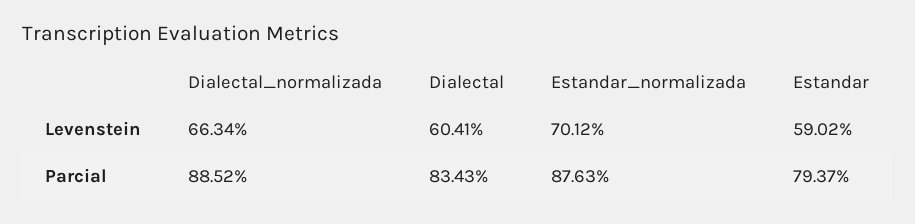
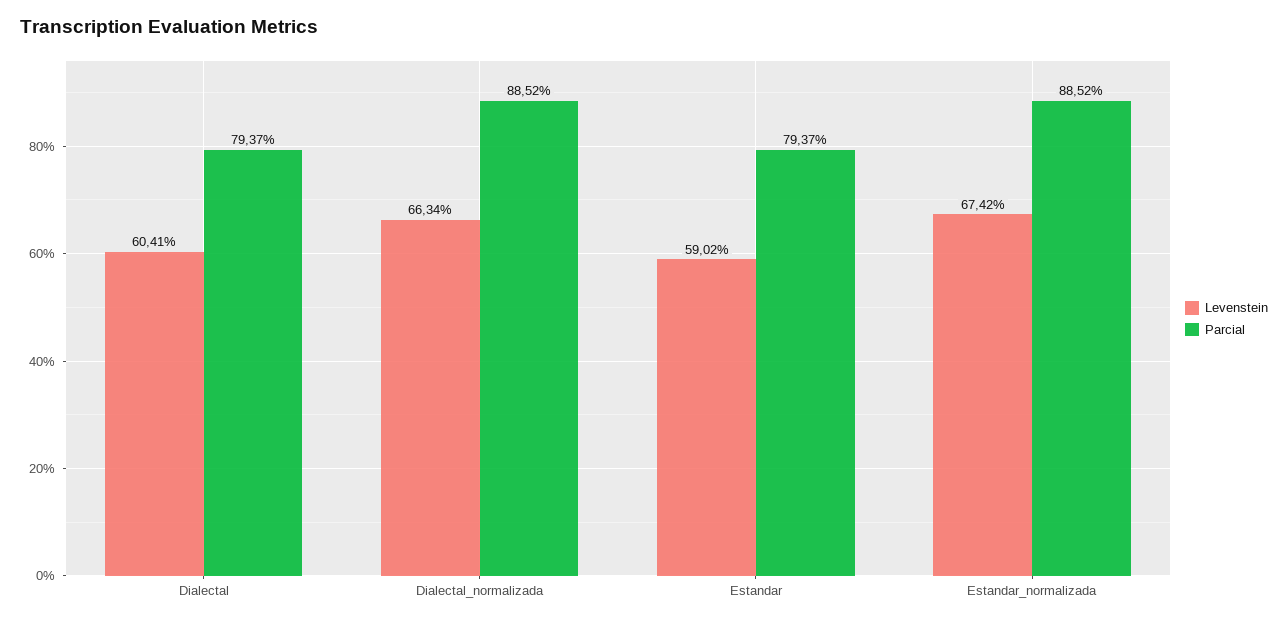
  {
    "Levenstein": {
      "Dialectal_normalizada": 66.34,
      "Dialectal": 60.41,
-     "Estandar_normalizada": 70.12,
+     "Estandar_normalizada": 67.42,
      "Estandar": 59.02
    },
    "Parcial": {
      "Dialectal_normalizada": 88.52,
-     "Dialectal": 83.43,
+     "Dialectal": 79.37,
-     "Estandar_normalizada": 87.63,
+     "Estandar_normalizada": 88.52,
      "Estandar": 79.37
    }
  }

